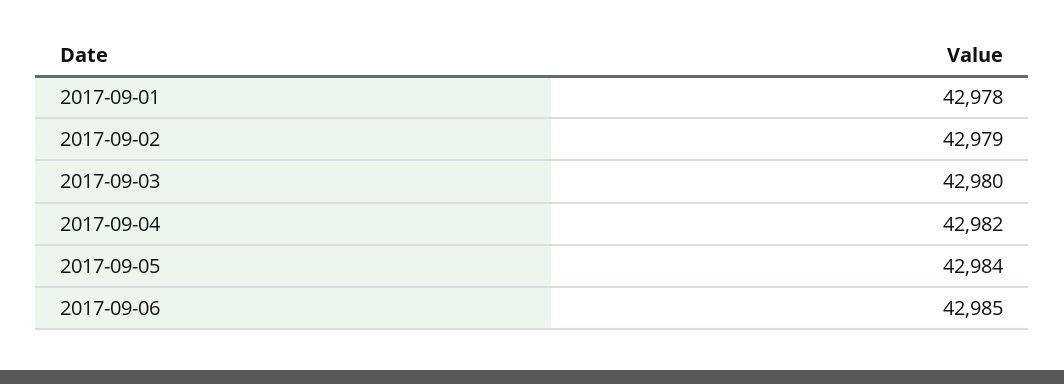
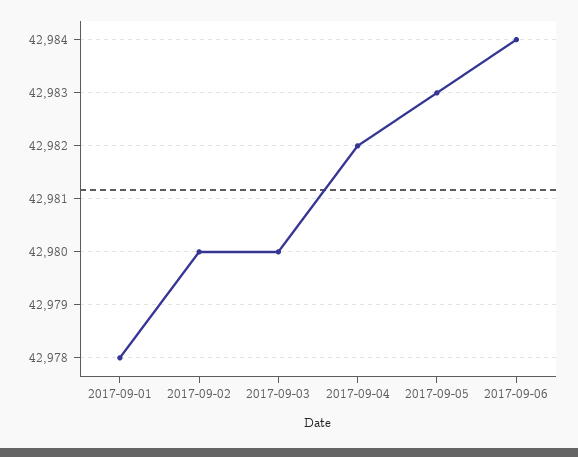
  {
    "2017-09-01": 42978,
-   "2017-09-02": 42979,
+   "2017-09-02": 42980,
    "2017-09-03": 42980,
    "2017-09-04": 42982,
-   "2017-09-05": 42984,
+   "2017-09-05": 42983,
-   "2017-09-06": 42985
+   "2017-09-06": 42984
  }

